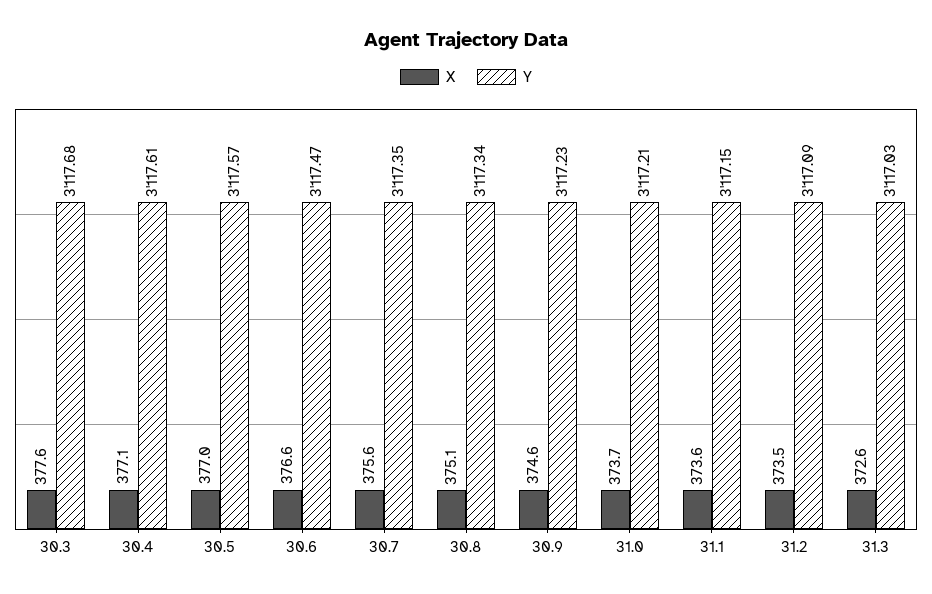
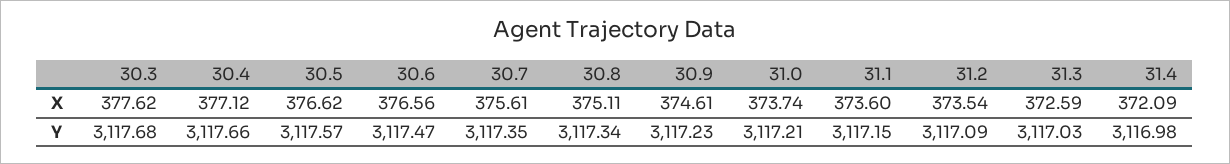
  {
    "X": {
      "30.3": 377.62,
      "30.4": 377.12,
-     "30.5": 377,
+     "30.5": 376.62,
      "30.6": 376.56,
      "30.7": 375.61,
      "30.8": 375.11,
      "30.9": 374.61,
      "31.0": 373.74,
      "31.1": 373.6,
      "31.2": 373.54,
-     "31.3": 372.59
+     "31.3": 372.59,
+     "31.4": 372.09
    },
    "Y": {
      "30.3": 3117.68,
-     "30.4": 3117.61,
+     "30.4": 3117.66,
      "30.5": 3117.57,
      "30.6": 3117.47,
      "30.7": 3117.35,
      "30.8": 3117.34,
      "30.9": 3117.23,
      "31.0": 3117.21,
      "31.1": 3117.15,
      "31.2": 3117.09,
-     "31.3": 3117.03
+     "31.3": 3117.03,
+     "31.4": 3116.98
    }
  }

